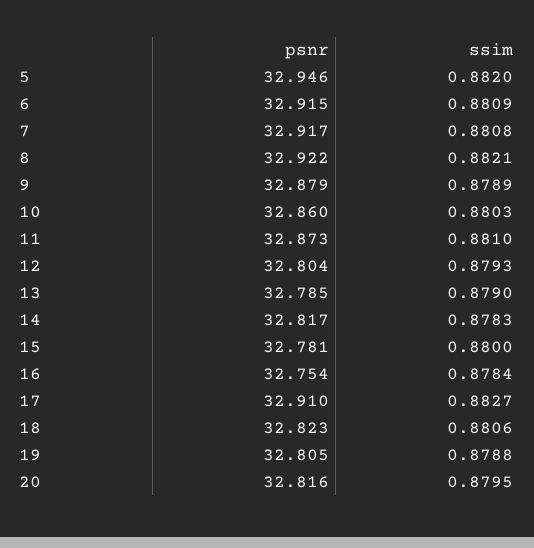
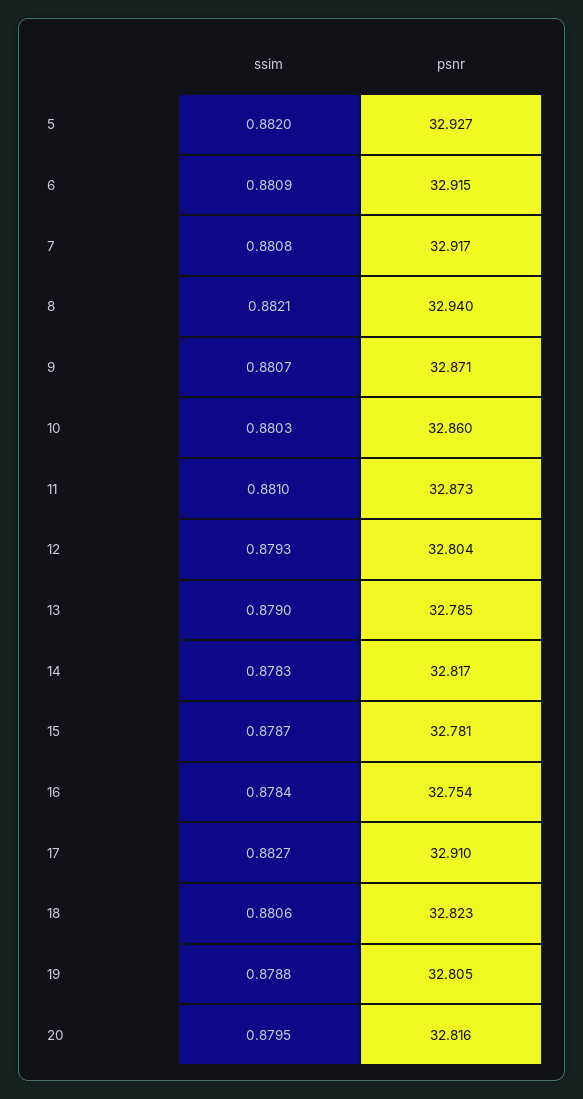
  {
    "psnr": {
-     "5": 32.946,
+     "5": 32.927,
      "6": 32.915,
      "7": 32.917,
-     "8": 32.922,
+     "8": 32.94,
-     "9": 32.879,
+     "9": 32.871,
      "10": 32.86,
      "11": 32.873,
      "12": 32.804,
      "13": 32.785,
      "14": 32.817,
      "15": 32.781,
      "16": 32.754,
      "17": 32.91,
      "18": 32.823,
      "19": 32.805,
      "20": 32.816
    },
    "ssim": {
      "5": 0.882,
      "6": 0.8809,
      "7": 0.8808,
      "8": 0.8821,
-     "9": 0.8789,
+     "9": 0.8807,
      "10": 0.8803,
      "11": 0.881,
      "12": 0.8793,
      "13": 0.879,
      "14": 0.8783,
-     "15": 0.88,
+     "15": 0.8787,
      "16": 0.8784,
      "17": 0.8827,
      "18": 0.8806,
      "19": 0.8788,
      "20": 0.8795
    }
  }

